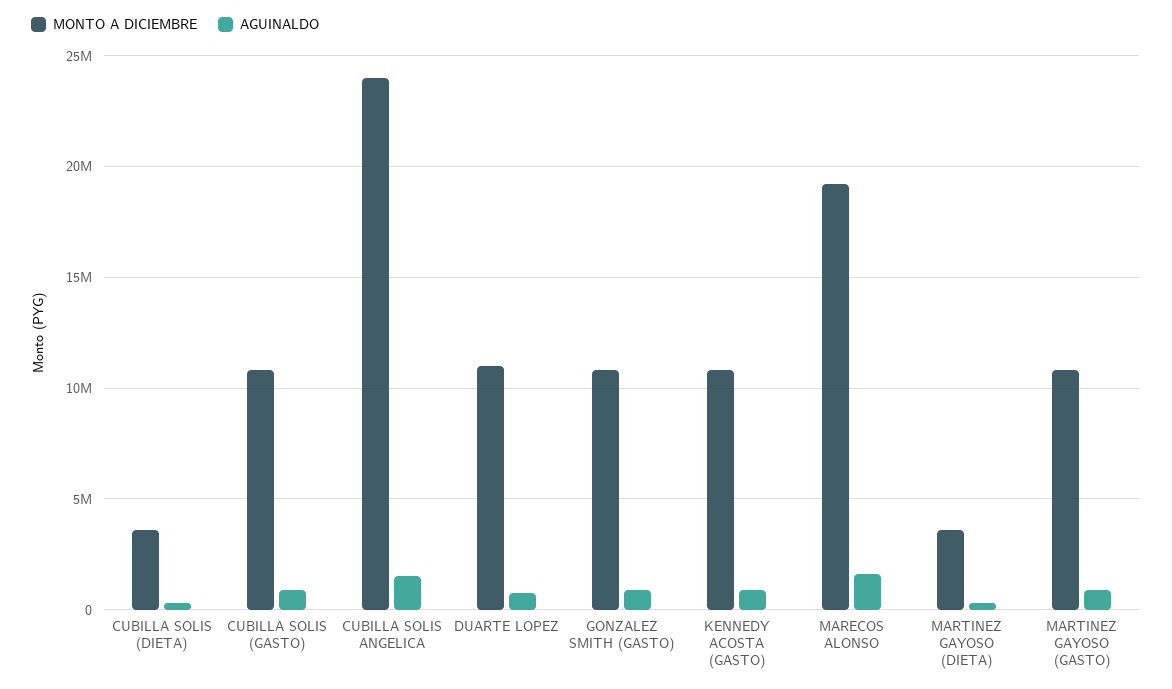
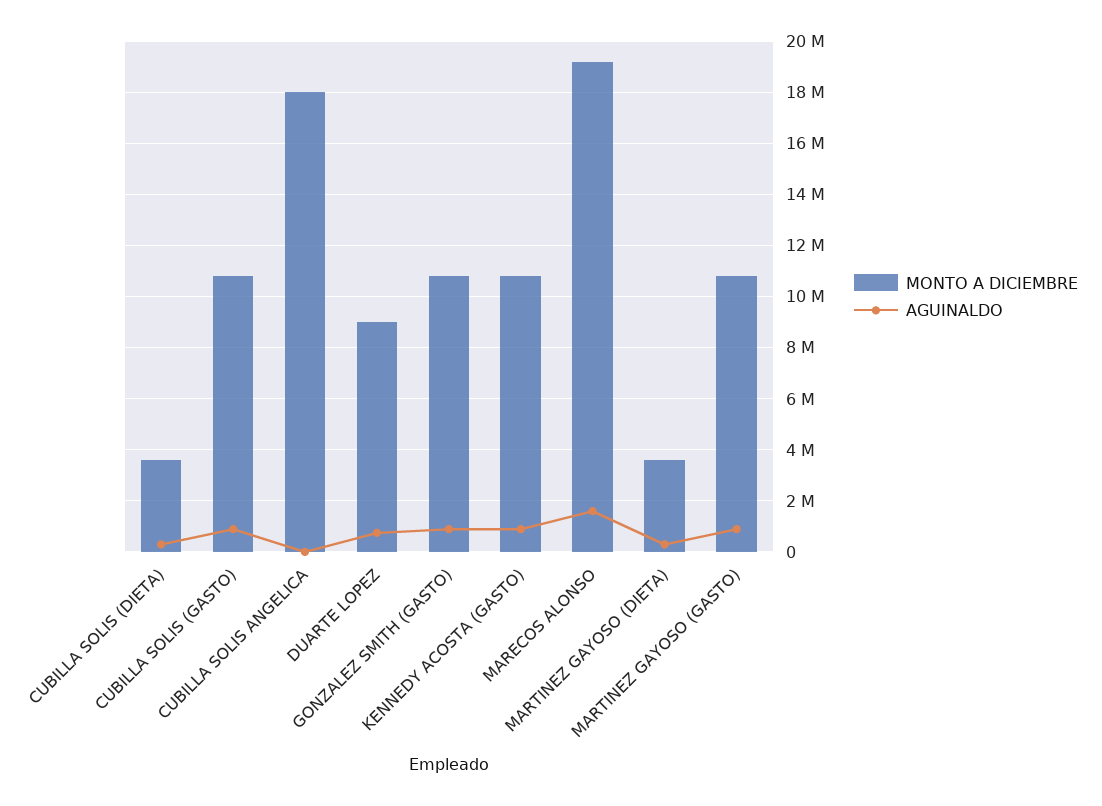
  {
    "MONTO A DICIEMBRE": {
      "CUBILLA SOLIS (DIETA)": 3500000,
      "CUBILLA SOLIS (GASTO)": 10750000,
-     "CUBILLA SOLIS ANGELICA": 24000000,
+     "CUBILLA SOLIS ANGELICA": 18000000,
-     "DUARTE LOPEZ": 11000000,
+     "DUARTE LOPEZ": 9000000,
      "GONZALEZ SMITH (GASTO)": 10750000,
      "KENNEDY ACOSTA (GASTO)": 10750000,
      "MARECOS ALONSO": 19250000,
      "MARTINEZ GAYOSO (DIETA)": 3500000,
      "MARTINEZ GAYOSO (GASTO)": 10750000
    },
    "AGUINALDO": {
      "CUBILLA SOLIS (DIETA)": 250000,
      "CUBILLA SOLIS (GASTO)": 1000000,
-     "CUBILLA SOLIS ANGELICA": 1500000,
+     "CUBILLA SOLIS ANGELICA": 0,
      "DUARTE LOPEZ": 750000,
      "GONZALEZ SMITH (GASTO)": 1000000,
      "KENNEDY ACOSTA (GASTO)": 1000000,
      "MARECOS ALONSO": 1500000,
      "MARTINEZ GAYOSO (DIETA)": 250000,
      "MARTINEZ GAYOSO (GASTO)": 1000000
    }
  }

